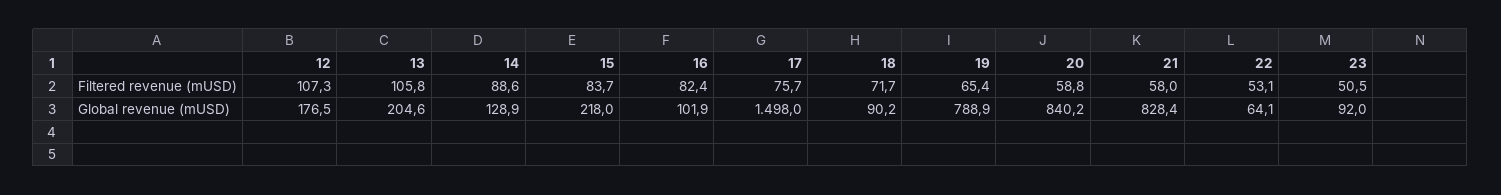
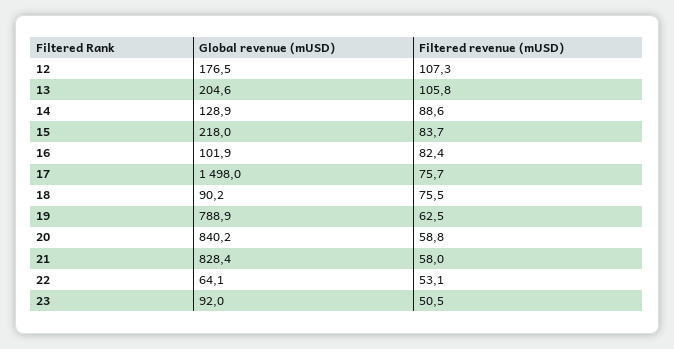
  {
    "12": {
      "Filtered revenue (mUSD)": 107.3,
      "Global revenue (mUSD)": 176.5
    },
    "13": {
      "Filtered revenue (mUSD)": 105.8,
      "Global revenue (mUSD)": 204.6
    },
    "14": {
      "Filtered revenue (mUSD)": 88.6,
      "Global revenue (mUSD)": 128.9
    },
    "15": {
      "Filtered revenue (mUSD)": 83.7,
      "Global revenue (mUSD)": 218
    },
    "16": {
      "Filtered revenue (mUSD)": 82.4,
      "Global revenue (mUSD)": 101.9
    },
    "17": {
      "Filtered revenue (mUSD)": 75.7,
      "Global revenue (mUSD)": 1498
    },
    "18": {
-     "Filtered revenue (mUSD)": 71.7,
+     "Filtered revenue (mUSD)": 75.5,
      "Global revenue (mUSD)": 90.2
    },
    "19": {
-     "Filtered revenue (mUSD)": 65.4,
+     "Filtered revenue (mUSD)": 62.5,
      "Global revenue (mUSD)": 788.9
    },
    "20": {
      "Filtered revenue (mUSD)": 58.8,
      "Global revenue (mUSD)": 840.2
    },
    "21": {
      "Filtered revenue (mUSD)": 58,
      "Global revenue (mUSD)": 828.4
    },
    "22": {
      "Filtered revenue (mUSD)": 53.1,
      "Global revenue (mUSD)": 64.1
    },
    "23": {
      "Filtered revenue (mUSD)": 50.5,
      "Global revenue (mUSD)": 92
    }
  }

